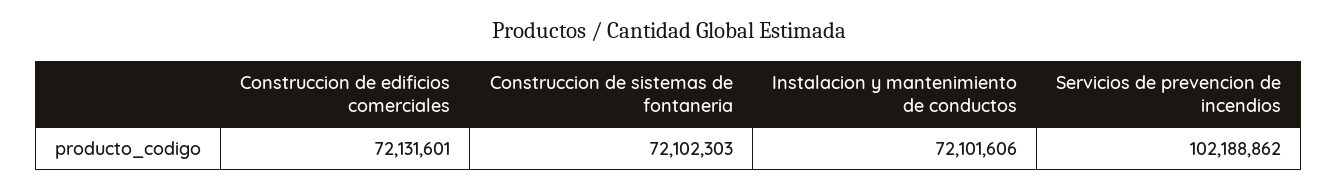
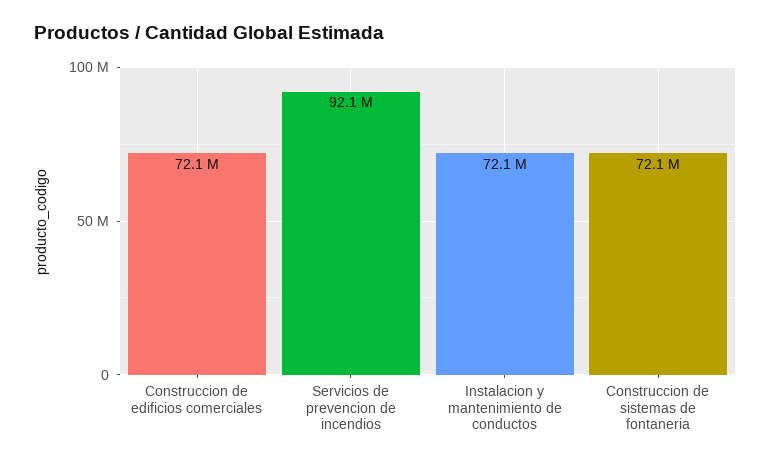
  {
    "Construccion de edificios comerciales": 72131601,
    "Construccion de sistemas de fontaneria": 72102303,
    "Instalacion y mantenimiento de conductos": 72101606,
-   "Servicios de prevencion de incendios": 102188862
+   "Servicios de prevencion de incendios": 92100000
  }

